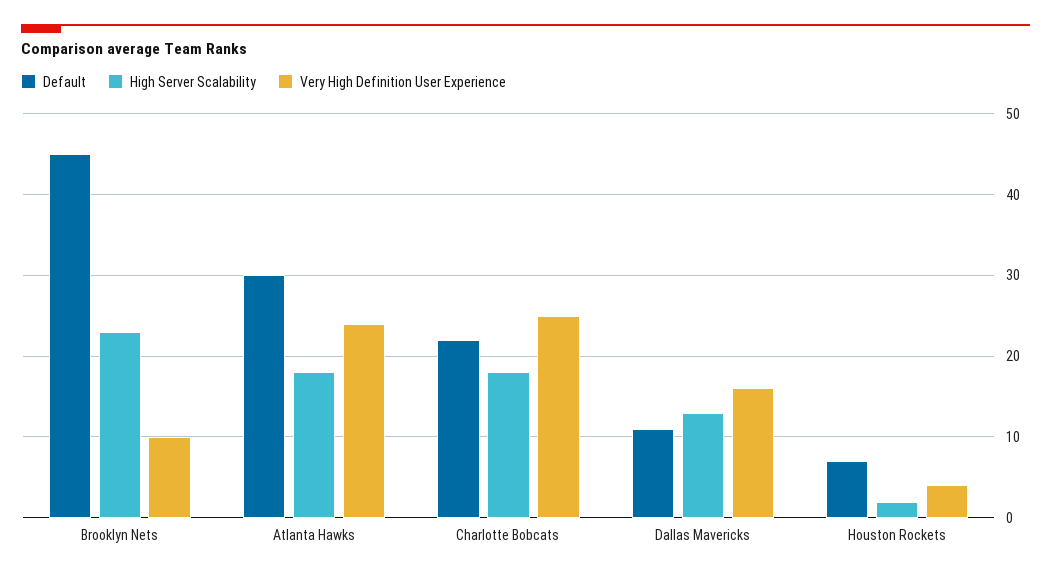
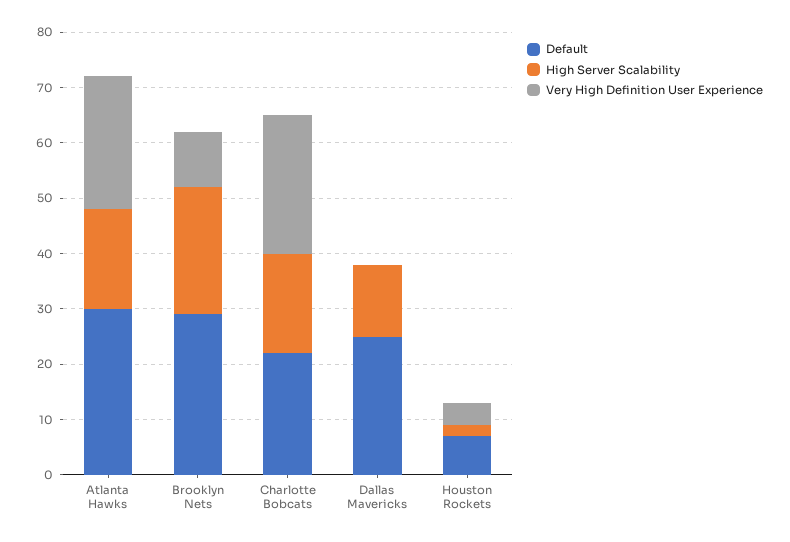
  {
    "Default": {
-     "Brooklyn Nets": 45,
+     "Brooklyn Nets": 30,
      "Atlanta Hawks": 30,
      "Charlotte Bobcats": 22,
-     "Dallas Mavericks": 11,
+     "Dallas Mavericks": 25,
      "Houston Rockets": 7
    },
    "High Server Scalability": {
      "Brooklyn Nets": 23,
      "Atlanta Hawks": 18,
      "Charlotte Bobcats": 18,
      "Dallas Mavericks": 13,
      "Houston Rockets": 2
    },
    "Very High Definition User Experience": {
      "Brooklyn Nets": 10,
      "Atlanta Hawks": 24,
      "Charlotte Bobcats": 25,
-     "Dallas Mavericks": 16,
+     "Dallas Mavericks": 0,
      "Houston Rockets": 4
    }
  }

